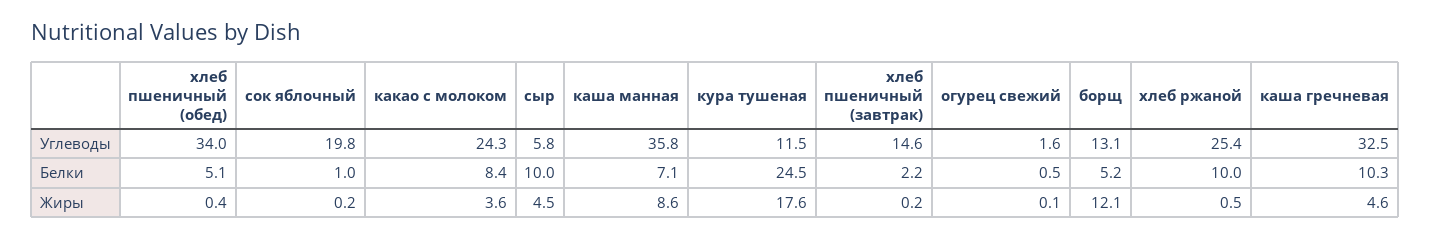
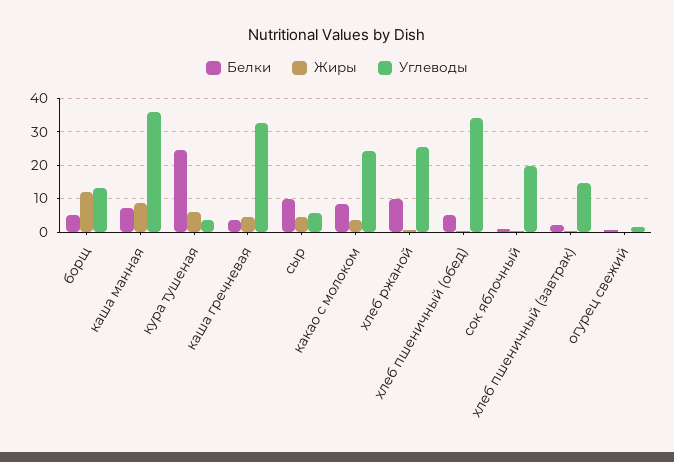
  {
    "Углеводы": {
      "хлеб пшеничный (обед)": 34,
      "сок яблочный": 19.8,
      "какао с молоком": 24.3,
      "сыр": 5.8,
      "каша манная": 35.8,
-     "кура тушеная": 11.5,
+     "кура тушеная": 4,
      "хлеб пшеничный (завтрак)": 14.6,
      "огурец свежий": 1.6,
      "борщ": 13.1,
      "хлеб ржаной": 25.4,
      "каша гречневая": 32.5
    },
    "Белки": {
      "хлеб пшеничный (обед)": 5.1,
      "сок яблочный": 1,
      "какао с молоком": 8.4,
      "сыр": 10,
      "каша манная": 7.1,
      "кура тушеная": 24.5,
      "хлеб пшеничный (завтрак)": 2.2,
      "огурец свежий": 0.5,
      "борщ": 5.2,
      "хлеб ржаной": 10,
-     "каша гречневая": 10.3
+     "каша гречневая": 4
    },
    "Жиры": {
      "хлеб пшеничный (обед)": 0.4,
      "сок яблочный": 0.2,
      "какао с молоком": 3.6,
      "сыр": 4.5,
      "каша манная": 8.6,
-     "кура тушеная": 17.6,
+     "кура тушеная": 6,
      "хлеб пшеничный (завтрак)": 0.2,
      "огурец свежий": 0.1,
      "борщ": 12.1,
      "хлеб ржаной": 0.5,
      "каша гречневая": 4.6
    }
  }

